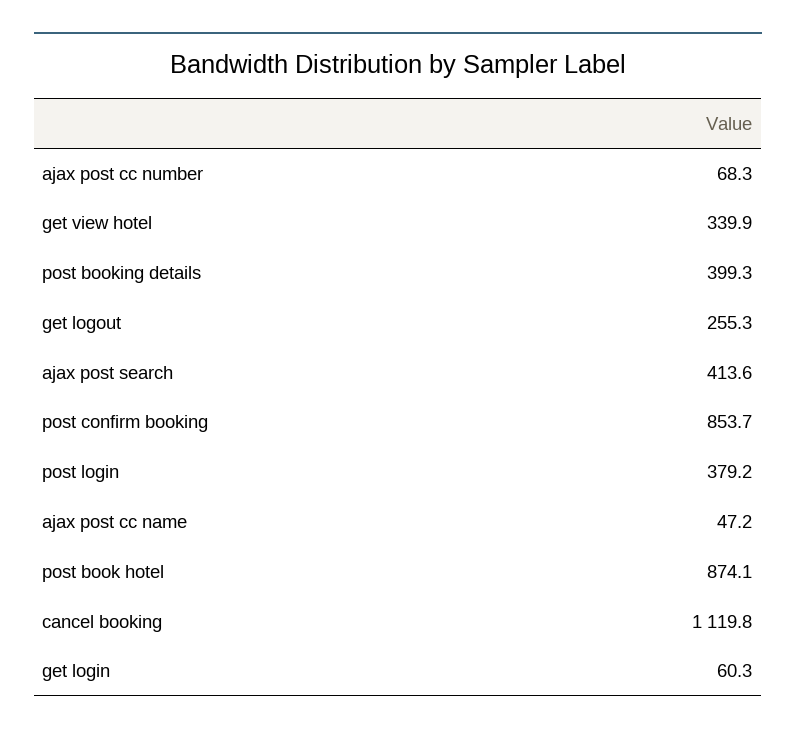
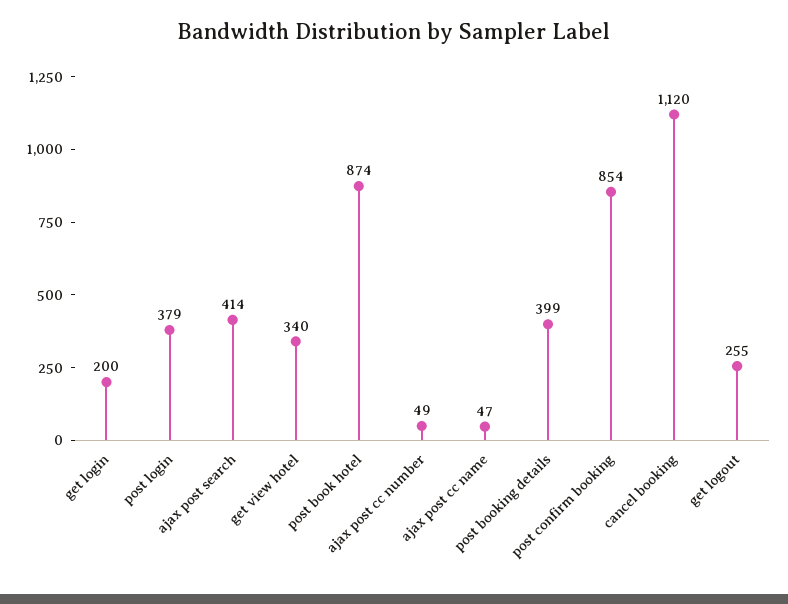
  {
-   "ajax post cc number": 68.3,
+   "ajax post cc number": 49,
    "get view hotel": 339.9,
    "post booking details": 399.3,
    "get logout": 255.3,
    "ajax post search": 413.6,
    "post confirm booking": 853.7,
    "post login": 379.2,
    "ajax post cc name": 47.2,
    "post book hotel": 874.1,
    "cancel booking": 1119.8,
-   "get login": 60.3
+   "get login": 200
  }

